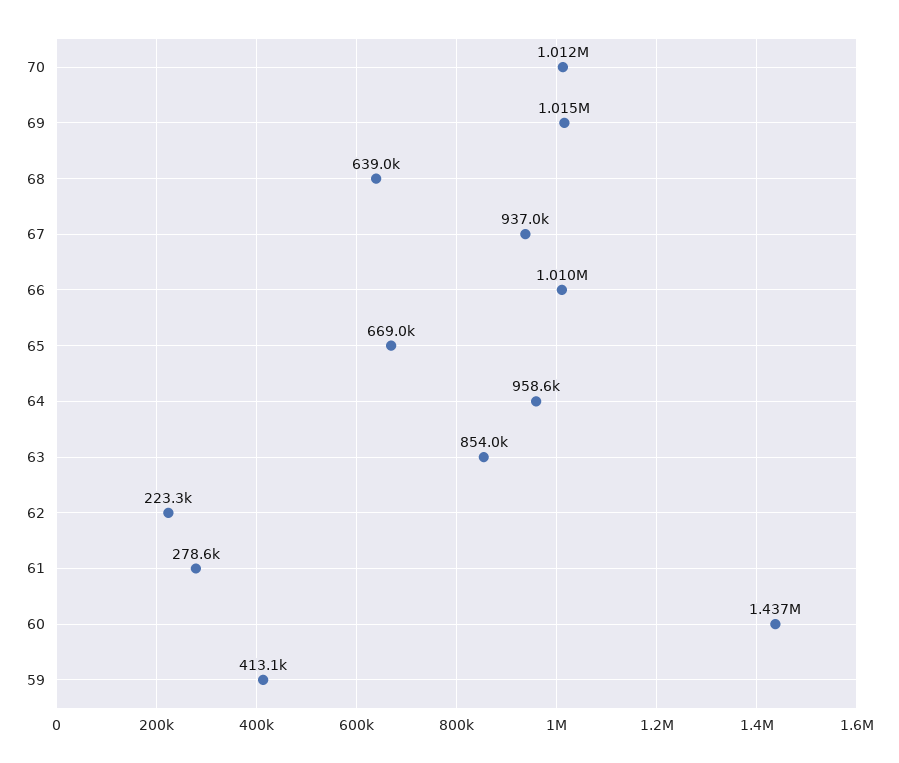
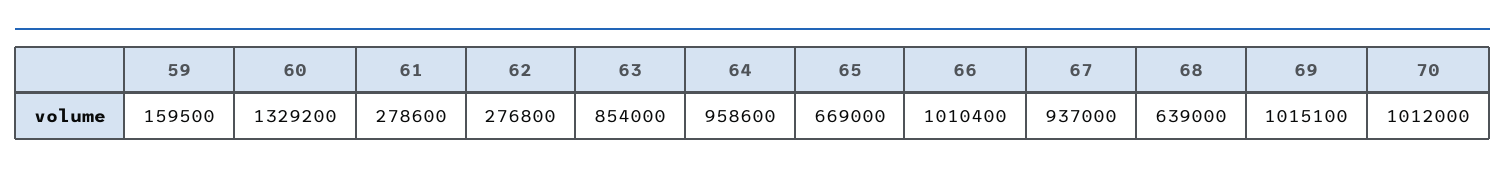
  {
    "70": 1012000,
    "69": 1015100,
    "68": 639000,
    "67": 937000,
    "66": 1010400,
    "65": 669000,
    "64": 958600,
    "63": 854000,
-   "62": 223300,
+   "62": 276800,
    "61": 278600,
-   "60": 1437000,
+   "60": 1329200,
-   "59": 413100
+   "59": 159500
  }

